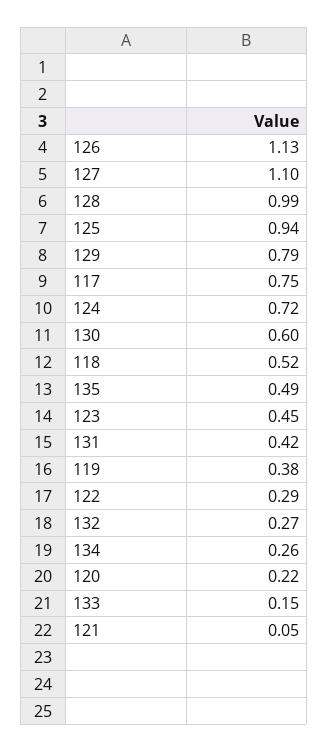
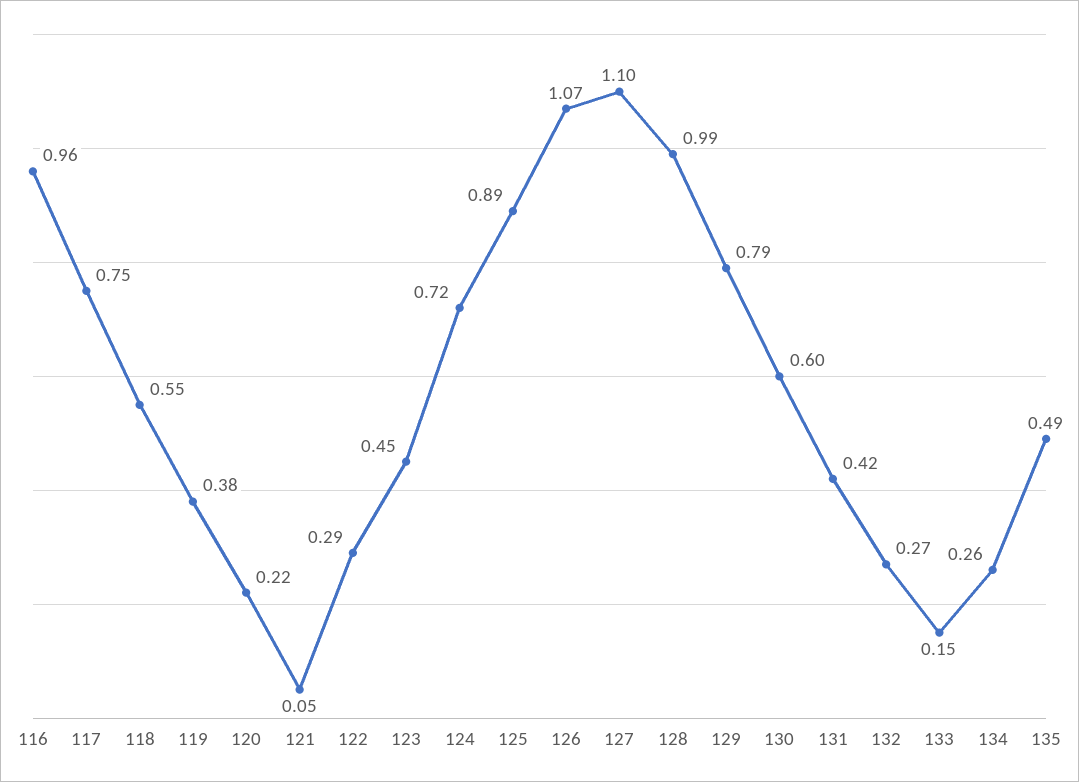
  {
-   "126": 1.13,
+   "126": 1.07,
    "127": 1.1,
    "128": 0.99,
-   "125": 0.94,
+   "125": 0.89,
    "129": 0.79,
    "117": 0.75,
    "124": 0.72,
    "130": 0.6,
-   "118": 0.52,
+   "118": 0.55,
    "135": 0.49,
    "123": 0.45,
    "131": 0.42,
    "119": 0.38,
    "122": 0.29,
    "132": 0.27,
    "134": 0.26,
    "120": 0.22,
    "133": 0.15,
-   "121": 0.05
+   "121": 0.05,
+   "116": 0.96
  }

